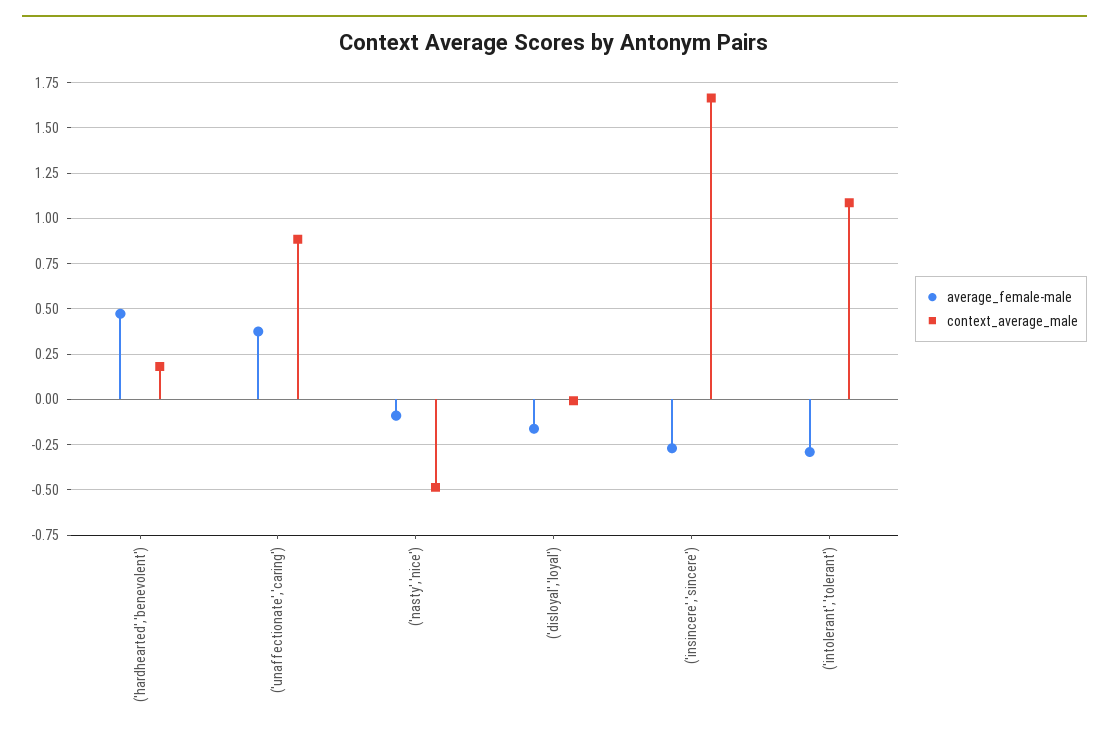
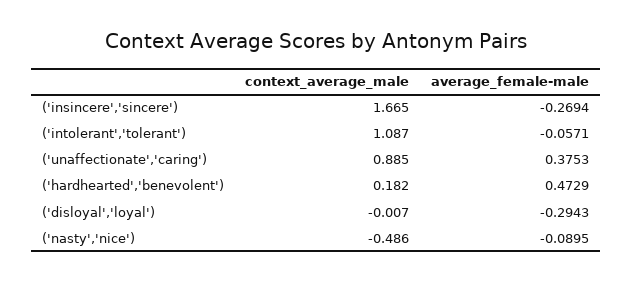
  {
    "average_female-male": {
      "('hardhearted','benevolent')": 0.4729,
      "('unaffectionate','caring')": 0.3753,
      "('nasty','nice')": -0.0895,
-     "('disloyal','loyal')": -0.15,
+     "('disloyal','loyal')": -0.2943,
      "('insincere','sincere')": -0.2694,
-     "('intolerant','tolerant')": -0.3
+     "('intolerant','tolerant')": -0.0571
    },
    "context_average_male": {
      "('hardhearted','benevolent')": 0.182,
      "('unaffectionate','caring')": 0.885,
      "('nasty','nice')": -0.486,
      "('disloyal','loyal')": -0.007,
      "('insincere','sincere')": 1.665,
      "('intolerant','tolerant')": 1.087
    }
  }

